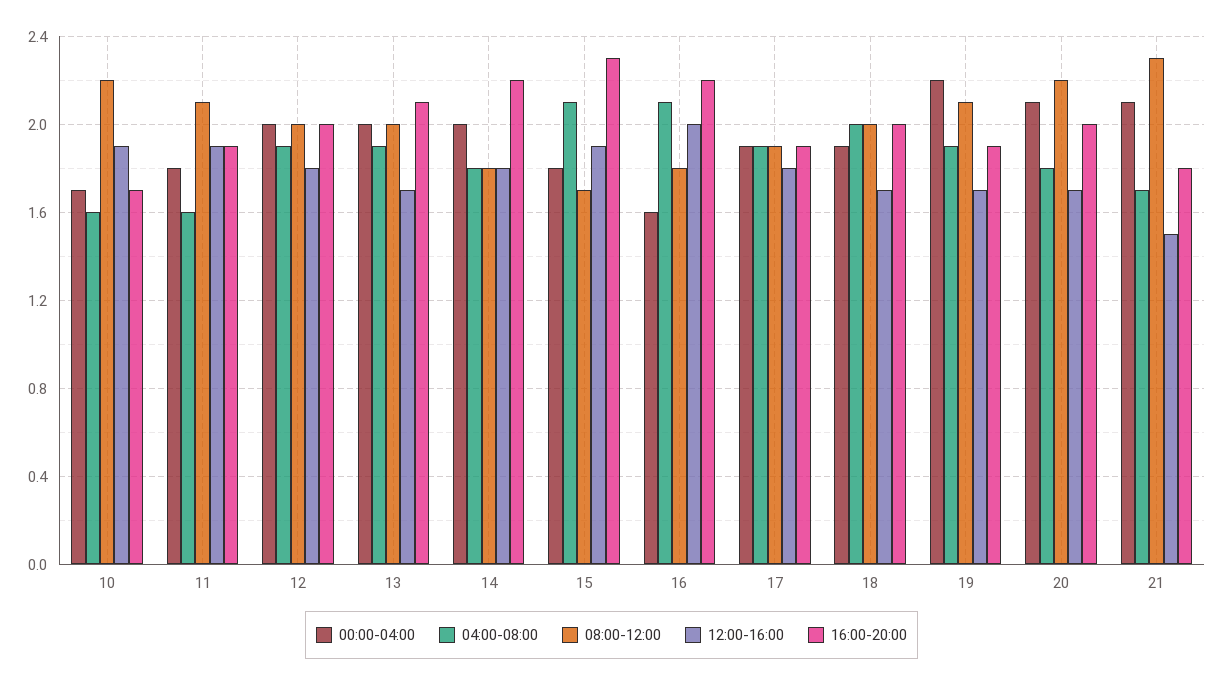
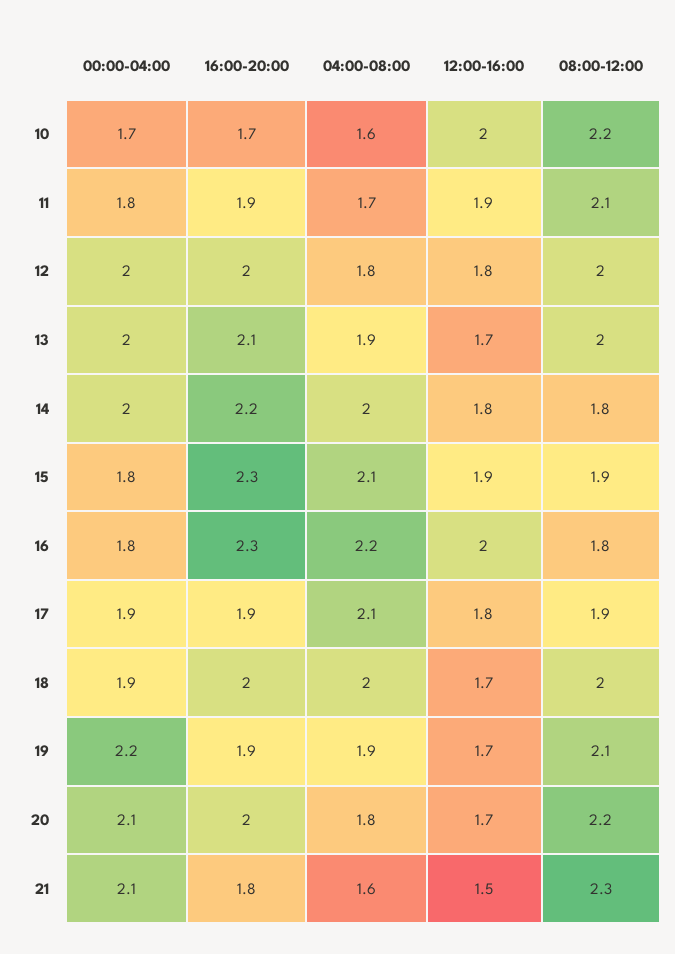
  {
    "00:00-04:00": {
      "10": 1.7,
      "11": 1.8,
      "12": 2,
      "13": 2,
      "14": 2,
      "15": 1.8,
-     "16": 1.6,
+     "16": 1.8,
      "17": 1.9,
      "18": 1.9,
      "19": 2.2,
      "20": 2.1,
      "21": 2.1
    },
    "04:00-08:00": {
      "10": 1.6,
-     "11": 1.6,
+     "11": 1.7,
-     "12": 1.9,
+     "12": 1.8,
      "13": 1.9,
-     "14": 1.8,
+     "14": 2,
      "15": 2.1,
-     "16": 2.1,
+     "16": 2.2,
-     "17": 1.9,
+     "17": 2.1,
      "18": 2,
      "19": 1.9,
      "20": 1.8,
-     "21": 1.7
+     "21": 1.6
    },
    "08:00-12:00": {
      "10": 2.2,
      "11": 2.1,
      "12": 2,
      "13": 2,
      "14": 1.8,
-     "15": 1.7,
+     "15": 1.9,
      "16": 1.8,
      "17": 1.9,
      "18": 2,
      "19": 2.1,
      "20": 2.2,
      "21": 2.3
    },
    "12:00-16:00": {
-     "10": 1.9,
+     "10": 2,
      "11": 1.9,
      "12": 1.8,
      "13": 1.7,
      "14": 1.8,
      "15": 1.9,
      "16": 2,
      "17": 1.8,
      "18": 1.7,
      "19": 1.7,
      "20": 1.7,
      "21": 1.5
    },
    "16:00-20:00": {
      "10": 1.7,
      "11": 1.9,
      "12": 2,
      "13": 2.1,
      "14": 2.2,
      "15": 2.3,
-     "16": 2.2,
+     "16": 2.3,
      "17": 1.9,
      "18": 2,
      "19": 1.9,
      "20": 2,
      "21": 1.8
    }
  }

